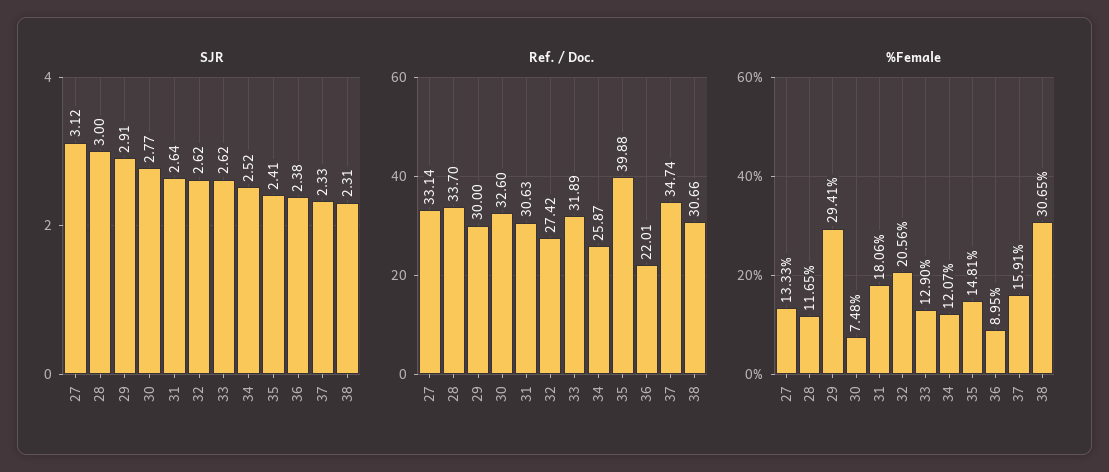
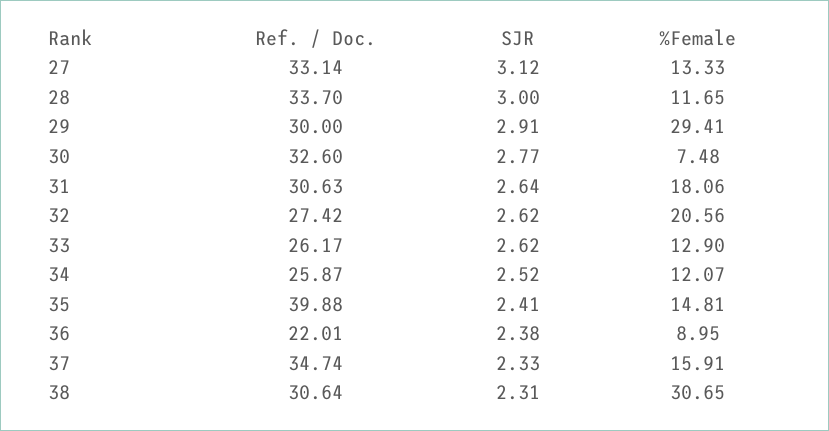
  {
    "SJR": {
      "27": 3.12,
      "28": 3,
      "29": 2.91,
      "30": 2.77,
      "31": 2.64,
      "32": 2.62,
      "33": 2.62,
      "34": 2.52,
      "35": 2.41,
      "36": 2.38,
      "37": 2.33,
      "38": 2.31
    },
    "Ref. / Doc.": {
      "27": 33.14,
      "28": 33.7,
      "29": 30,
      "30": 32.6,
      "31": 30.63,
      "32": 27.42,
-     "33": 31.89,
+     "33": 26.17,
      "34": 25.87,
      "35": 39.88,
      "36": 22.01,
      "37": 34.74,
-     "38": 30.66
+     "38": 30.64
    },
    "%Female": {
      "27": 13.33,
      "28": 11.65,
      "29": 29.41,
      "30": 7.48,
      "31": 18.06,
      "32": 20.56,
      "33": 12.9,
      "34": 12.07,
      "35": 14.81,
      "36": 8.95,
      "37": 15.91,
      "38": 30.65
    }
  }

